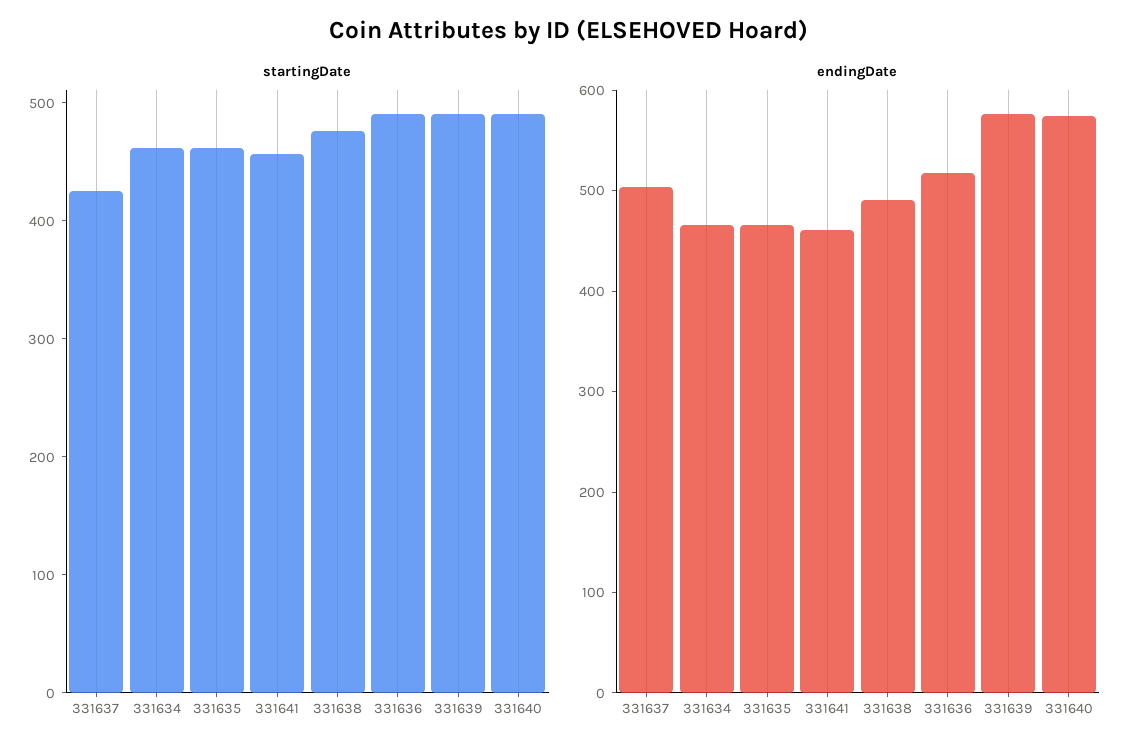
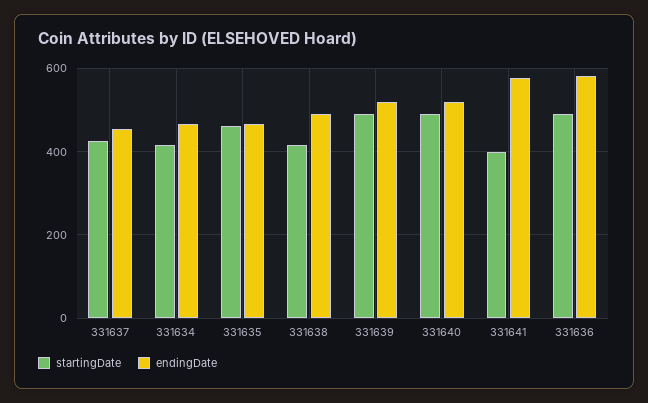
  {
    "startingDate": {
      "331637": 420,
-     "331634": 460,
+     "331634": 420,
      "331635": 460,
-     "331641": 460,
+     "331641": 400,
-     "331638": 480,
+     "331638": 420,
      "331636": 500,
      "331639": 500,
      "331640": 500
    },
    "endingDate": {
-     "331637": 500,
+     "331637": 460,
      "331634": 460,
      "331635": 460,
-     "331641": 460,
+     "331641": 580,
      "331638": 500,
-     "331636": 520,
+     "331636": 580,
-     "331639": 580,
+     "331639": 520,
-     "331640": 580
+     "331640": 520
    }
  }

